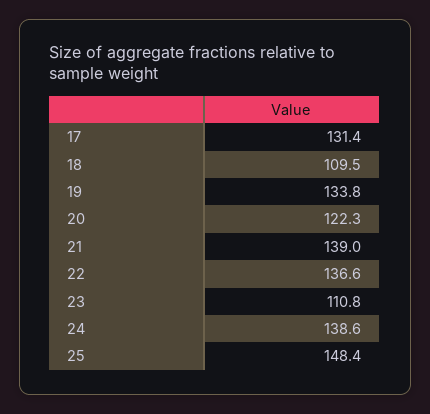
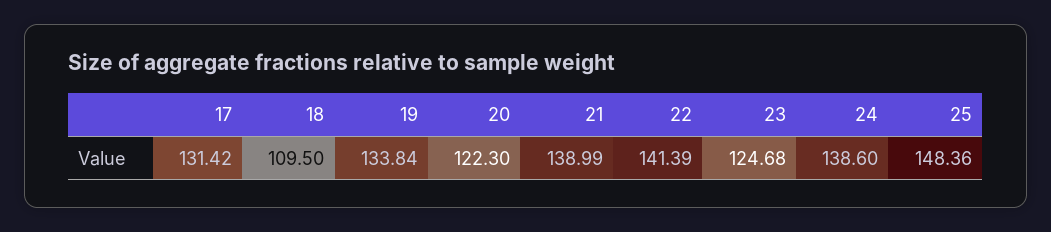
  {
    "17": 131.42,
    "18": 109.5,
    "19": 133.84,
    "20": 122.3,
    "21": 138.99,
-   "22": 136.6,
+   "22": 141.39,
-   "23": 110.8,
+   "23": 124.68,
    "24": 138.6,
    "25": 148.36
  }

